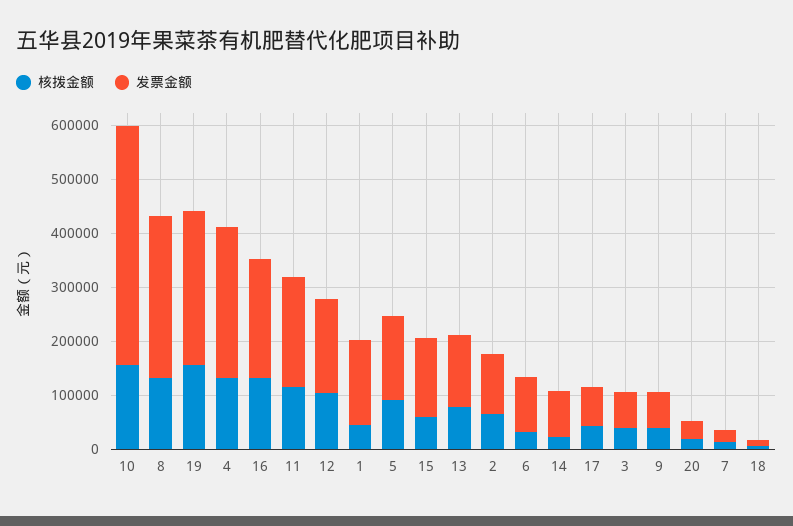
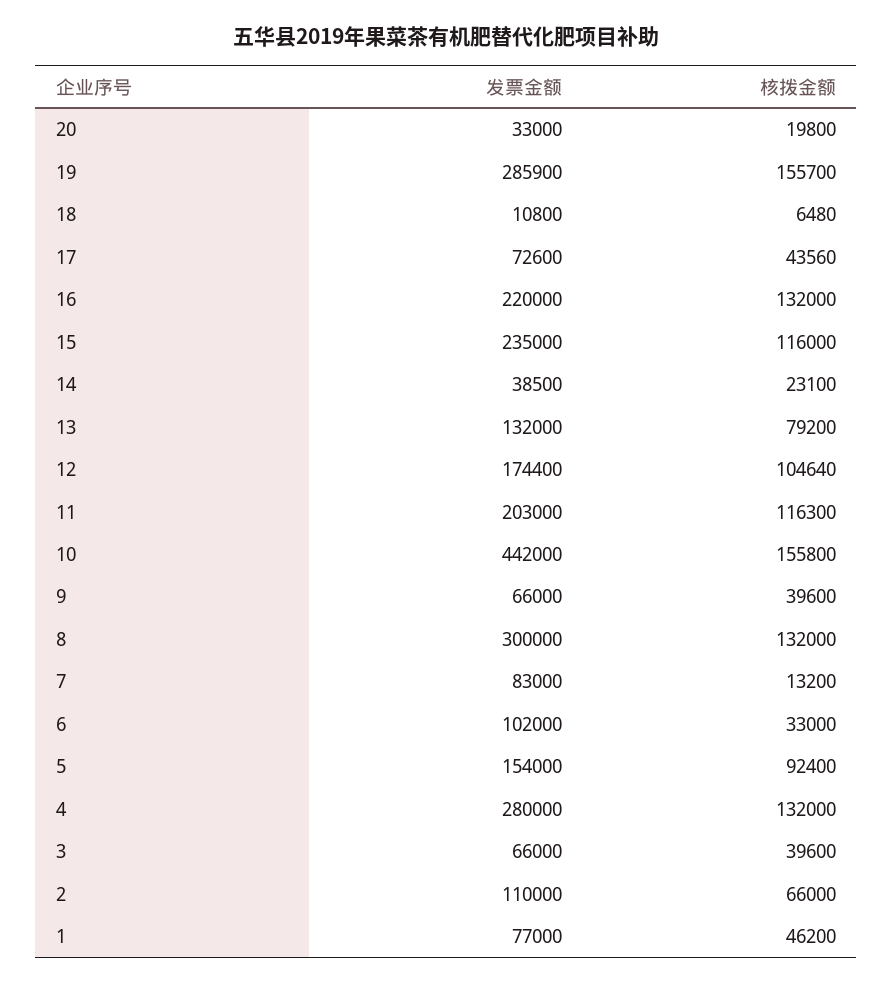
  {
    "核拨金额": {
      "10": 155800,
      "8": 132000,
      "19": 155700,
      "4": 132000,
      "16": 132000,
      "11": 116300,
      "12": 104640,
      "1": 46200,
      "5": 92400,
-     "15": 60000,
+     "15": 116000,
      "13": 79200,
      "2": 66000,
      "6": 33000,
      "14": 23100,
      "17": 43560,
      "3": 39600,
      "9": 39600,
      "20": 19800,
      "7": 13200,
      "18": 6480
    },
    "发票金额": {
      "10": 442000,
      "8": 300000,
      "19": 285900,
      "4": 280000,
      "16": 220000,
      "11": 203000,
      "12": 174400,
-     "1": 160000,
+     "1": 77000,
      "5": 154000,
-     "15": 140000,
+     "15": 235000,
      "13": 132000,
      "2": 110000,
      "6": 102000,
-     "14": 80000,
+     "14": 38500,
      "17": 72600,
      "3": 66000,
      "9": 66000,
      "20": 33000,
-     "7": 20000,
+     "7": 83000,
      "18": 10800
    }
  }

